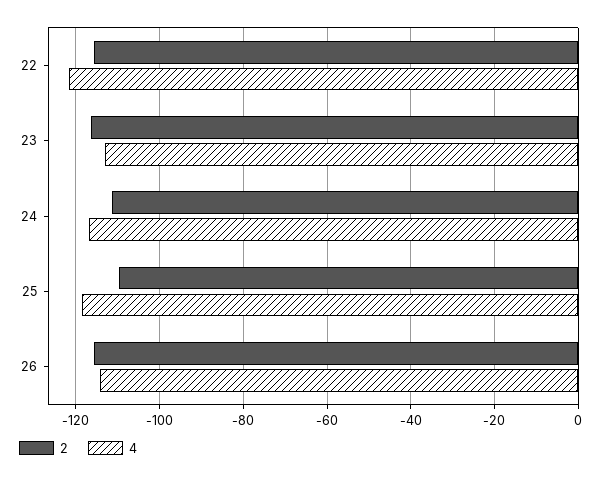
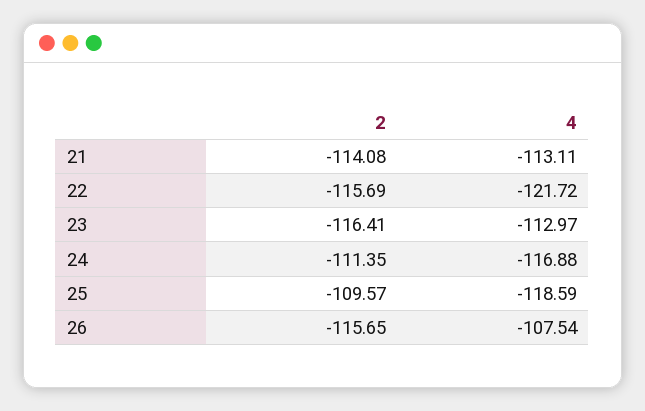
  {
    "2": {
      "22": -115.69,
      "23": -116.41,
      "24": -111.35,
      "25": -109.57,
-     "26": -115.65
+     "26": -115.65,
+     "21": -114.08
    },
    "4": {
      "22": -121.72,
      "23": -112.97,
      "24": -116.88,
      "25": -118.59,
-     "26": -114
+     "26": -107.54,
+     "21": -113.11
    }
  }

